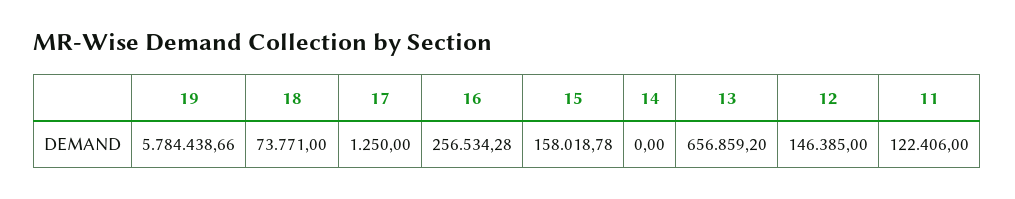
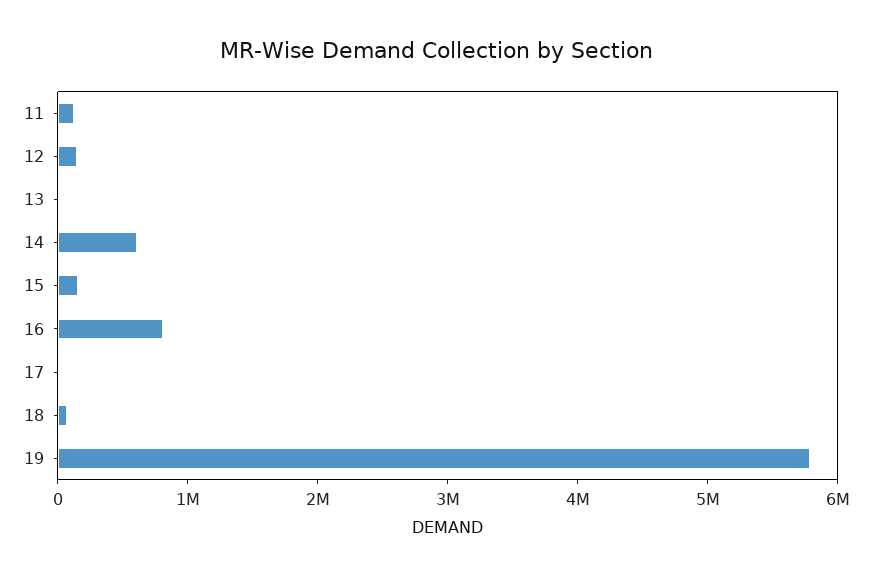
  {
    "19": 5784438.66,
    "18": 73771,
    "17": 1250,
-   "16": 256534.28,
+   "16": 800000,
    "15": 158018.78,
-   "14": 0,
+   "14": 600000,
-   "13": 656859.2,
+   "13": 0,
    "12": 146385,
    "11": 122406
  }

